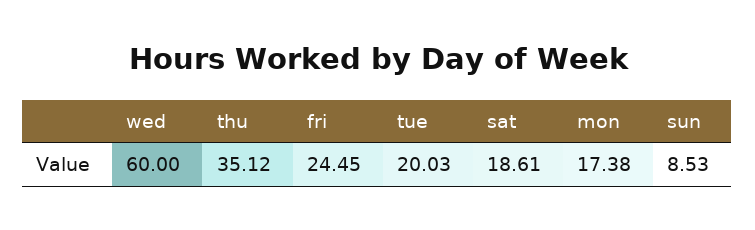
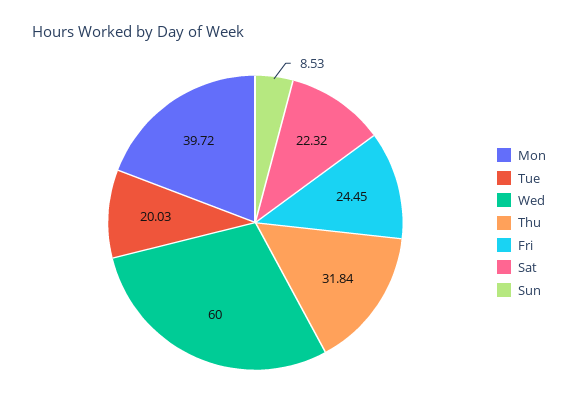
  {
    "wed": 60,
-   "thu": 35.12,
+   "thu": 31.84,
    "fri": 24.45,
    "tue": 20.03,
-   "sat": 18.61,
+   "sat": 22.32,
-   "mon": 17.38,
+   "mon": 39.72,
    "sun": 8.53
  }

